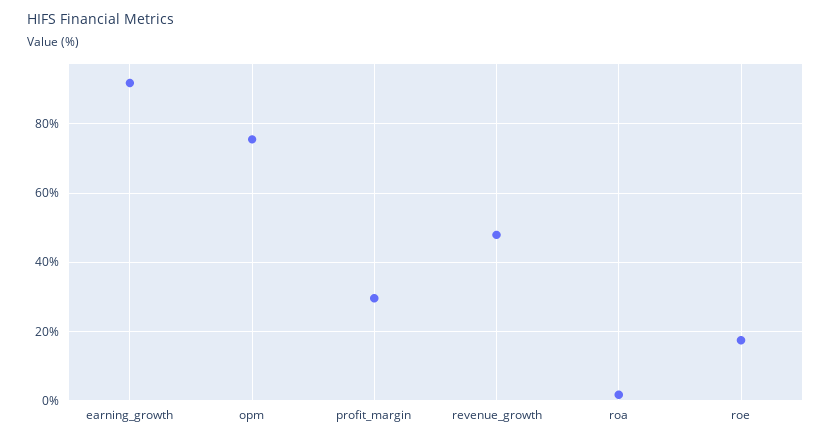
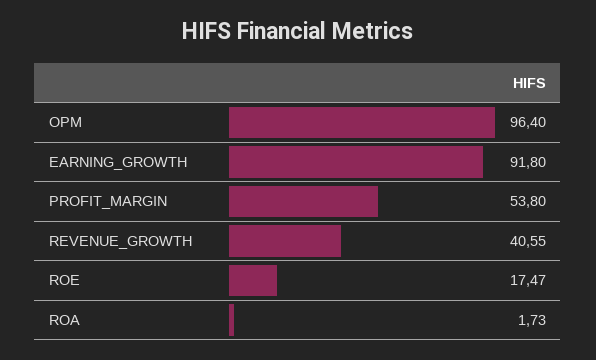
  {
    "earning_growth": 91.8,
-   "opm": 76,
+   "opm": 96.4,
-   "profit_margin": 30,
+   "profit_margin": 53.8,
-   "revenue_growth": 48,
+   "revenue_growth": 40.55,
    "roa": 1.73,
    "roe": 17.47
  }

